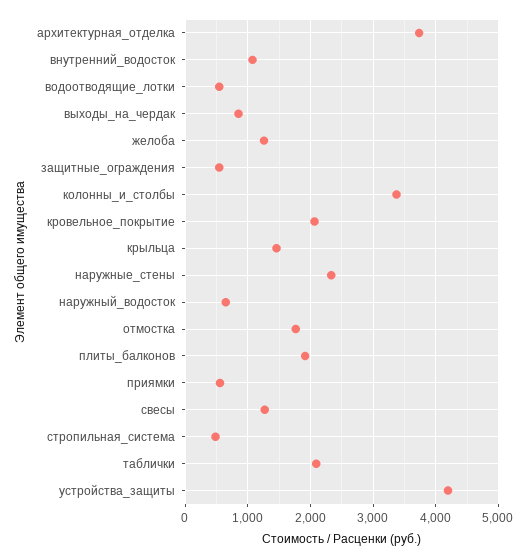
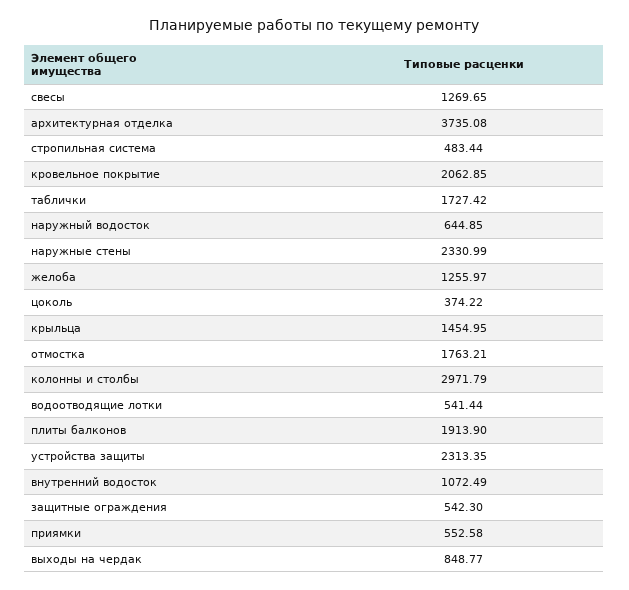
  {
    "архитектурная_отделка": 3735.08,
    "внутренний_водосток": 1072.49,
    "водоотводящие_лотки": 541.44,
    "выходы_на_чердак": 848.77,
    "желоба": 1255.97,
    "защитные_ограждения": 542.3,
-   "колонны_и_столбы": 3400,
+   "колонны_и_столбы": 2971.79,
    "кровельное_покрытие": 2062.85,
    "крыльца": 1454.95,
    "наружные_стены": 2330.99,
    "наружный_водосток": 644.85,
    "отмостка": 1763.21,
    "плиты_балконов": 1913.9,
    "приямки": 552.58,
    "свесы": 1269.65,
    "стропильная_система": 483.44,
-   "таблички": 2100,
+   "таблички": 1727.42,
-   "устройства_защиты": 4200
+   "устройства_защиты": 2313.35,
+   "цоколь": 374.22
  }

